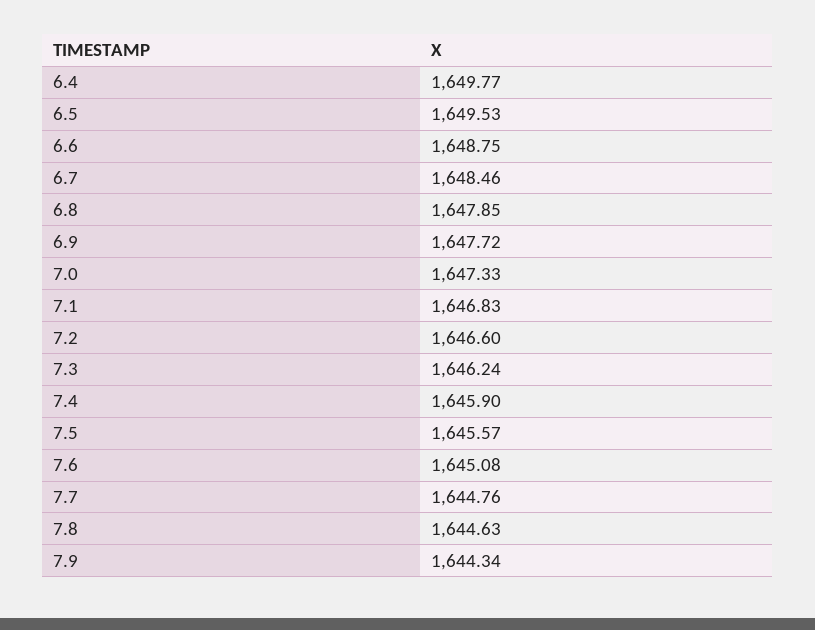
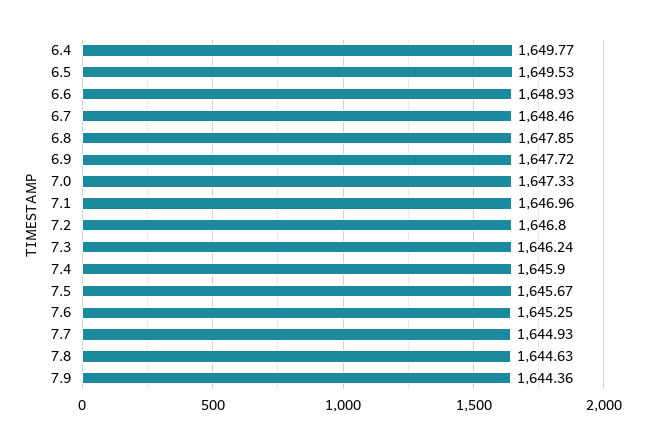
  {
    "6.4": 1649.77,
    "6.5": 1649.53,
-   "6.6": 1648.75,
+   "6.6": 1648.93,
    "6.7": 1648.46,
    "6.8": 1647.85,
    "6.9": 1647.72,
    "7.0": 1647.33,
-   "7.1": 1646.83,
+   "7.1": 1646.96,
-   "7.2": 1646.6,
+   "7.2": 1646.8,
    "7.3": 1646.24,
    "7.4": 1645.9,
-   "7.5": 1645.57,
+   "7.5": 1645.67,
-   "7.6": 1645.08,
+   "7.6": 1645.25,
-   "7.7": 1644.76,
+   "7.7": 1644.93,
    "7.8": 1644.63,
-   "7.9": 1644.34
+   "7.9": 1644.36
  }

